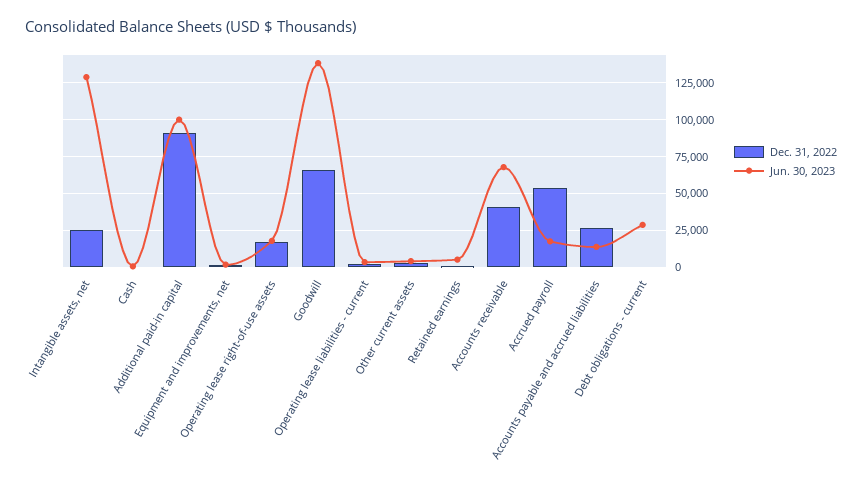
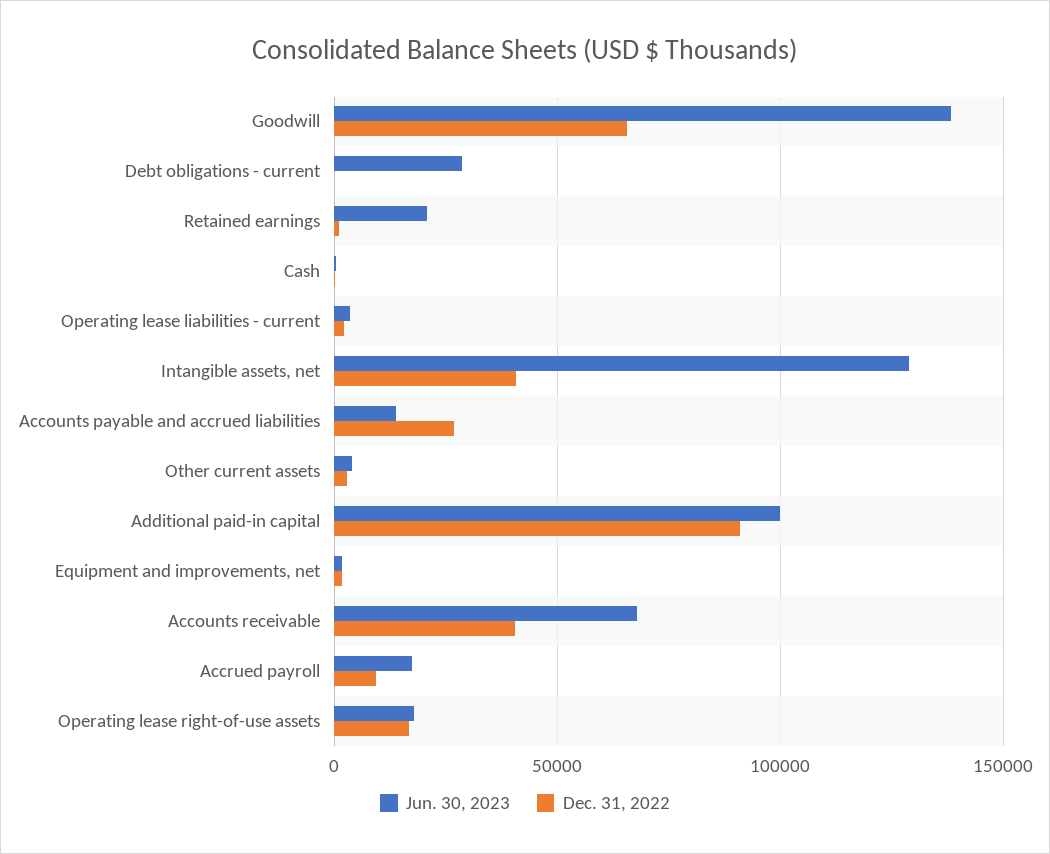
  {
    "Dec. 31, 2022": {
-     "Intangible assets, net": 25000,
+     "Intangible assets, net": 40000,
      "Cash": 0,
      "Additional paid-in capital": 90000,
      "Equipment and improvements, net": 0,
      "Operating lease right-of-use assets": 15000,
      "Goodwill": 65000,
      "Operating lease liabilities - current": 0,
      "Other current assets": 5000,
      "Retained earnings": 0,
      "Accounts receivable": 40000,
-     "Accrued payroll": 55000,
+     "Accrued payroll": 10000,
      "Accounts payable and accrued liabilities": 25000,
      "Debt obligations - current": 0
    },
    "Jun. 30, 2023": {
      "Intangible assets, net": 130000,
      "Cash": 0,
      "Additional paid-in capital": 100000,
      "Equipment and improvements, net": 0,
      "Operating lease right-of-use assets": 20000,
      "Goodwill": 140000,
      "Operating lease liabilities - current": 5000,
      "Other current assets": 5000,
-     "Retained earnings": 5000,
+     "Retained earnings": 20000,
      "Accounts receivable": 70000,
      "Accrued payroll": 20000,
      "Accounts payable and accrued liabilities": 15000,
      "Debt obligations - current": 30000
    }
  }

